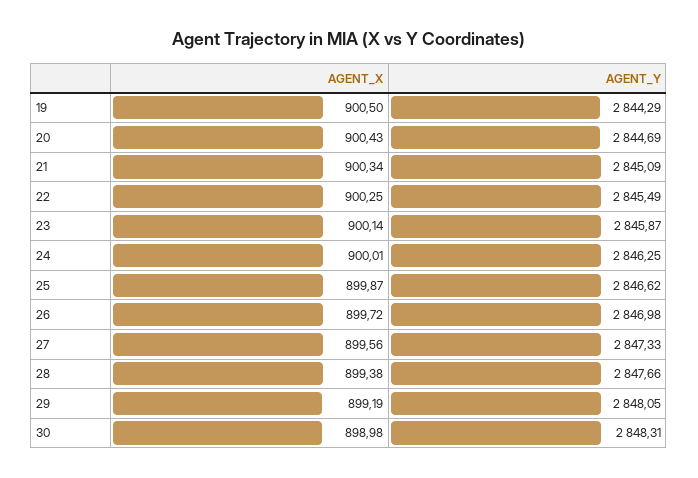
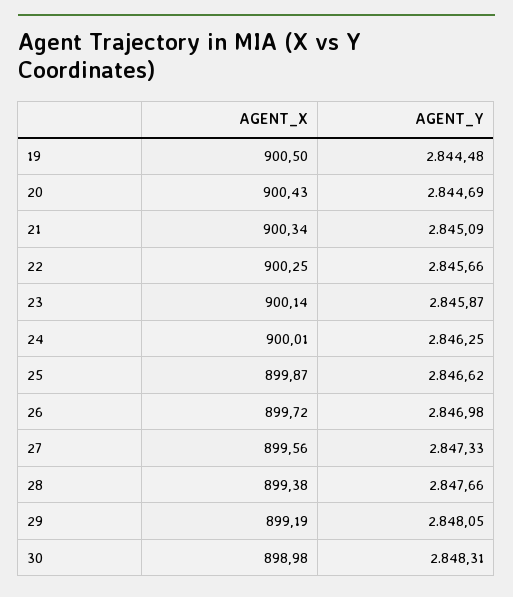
  {
    "AGENT_X": {
      "19": 900.5,
      "20": 900.43,
      "21": 900.34,
      "22": 900.25,
      "23": 900.14,
      "24": 900.01,
      "25": 899.87,
      "26": 899.72,
      "27": 899.56,
      "28": 899.38,
      "29": 899.19,
      "30": 898.98
    },
    "AGENT_Y": {
-     "19": 2844.29,
+     "19": 2844.48,
      "20": 2844.69,
      "21": 2845.09,
-     "22": 2845.49,
+     "22": 2845.66,
      "23": 2845.87,
      "24": 2846.25,
      "25": 2846.62,
      "26": 2846.98,
      "27": 2847.33,
      "28": 2847.66,
      "29": 2848.05,
      "30": 2848.31
    }
  }

